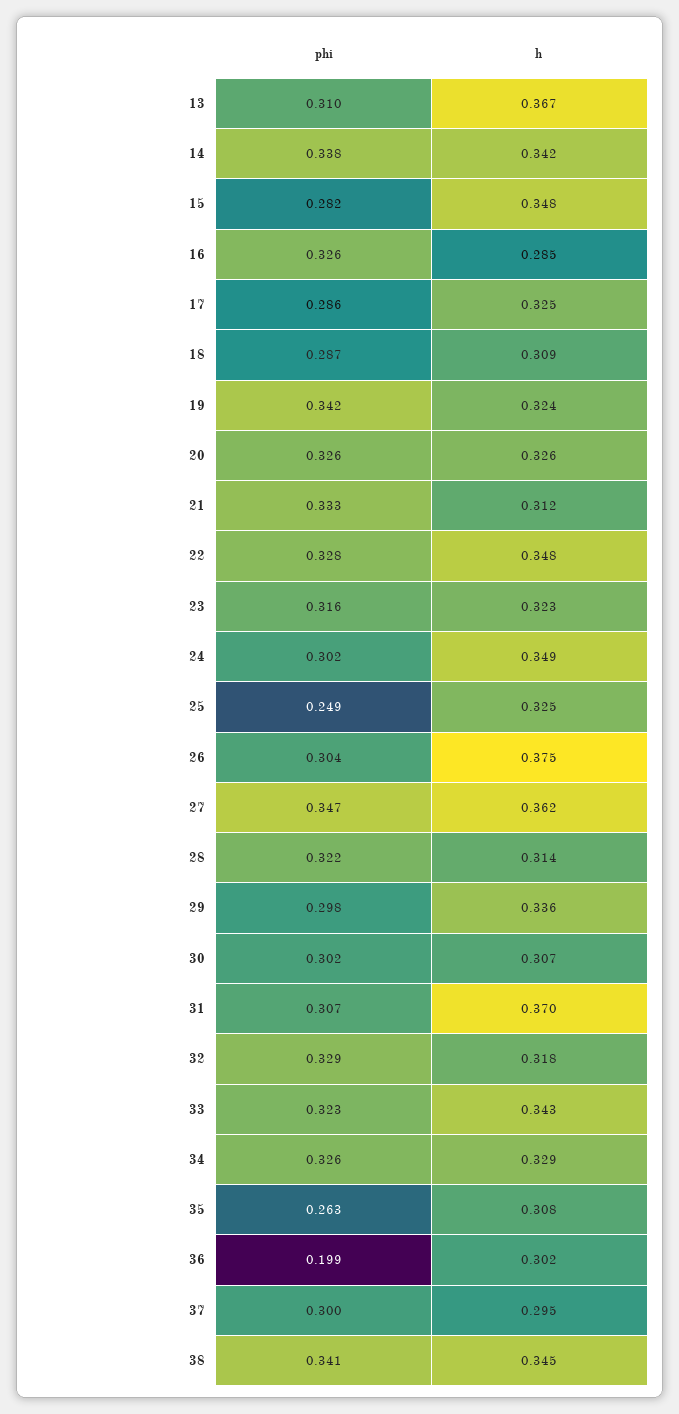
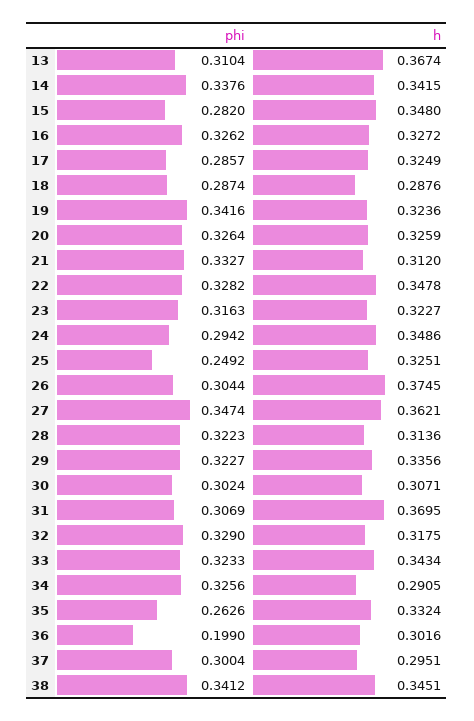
  {
    "phi": {
      "13": 0.3104,
      "14": 0.3376,
      "15": 0.282,
      "16": 0.3262,
      "17": 0.2857,
      "18": 0.2874,
      "19": 0.3416,
      "20": 0.3264,
      "21": 0.3327,
      "22": 0.3282,
      "23": 0.3163,
-     "24": 0.302,
+     "24": 0.2942,
      "25": 0.2492,
      "26": 0.3044,
      "27": 0.3474,
      "28": 0.3223,
-     "29": 0.298,
+     "29": 0.3227,
      "30": 0.3024,
      "31": 0.3069,
      "32": 0.329,
      "33": 0.3233,
      "34": 0.3256,
      "35": 0.2626,
      "36": 0.199,
      "37": 0.3004,
      "38": 0.3412
    },
    "h": {
      "13": 0.3674,
      "14": 0.3415,
      "15": 0.348,
-     "16": 0.285,
+     "16": 0.3272,
      "17": 0.3249,
-     "18": 0.309,
+     "18": 0.2876,
      "19": 0.3236,
      "20": 0.3259,
      "21": 0.312,
      "22": 0.3478,
      "23": 0.3227,
      "24": 0.3486,
      "25": 0.3251,
      "26": 0.3745,
      "27": 0.3621,
      "28": 0.3136,
      "29": 0.3356,
      "30": 0.3071,
      "31": 0.3695,
      "32": 0.3175,
      "33": 0.3434,
-     "34": 0.329,
+     "34": 0.2905,
-     "35": 0.308,
+     "35": 0.3324,
      "36": 0.3016,
      "37": 0.2951,
      "38": 0.3451
    }
  }

